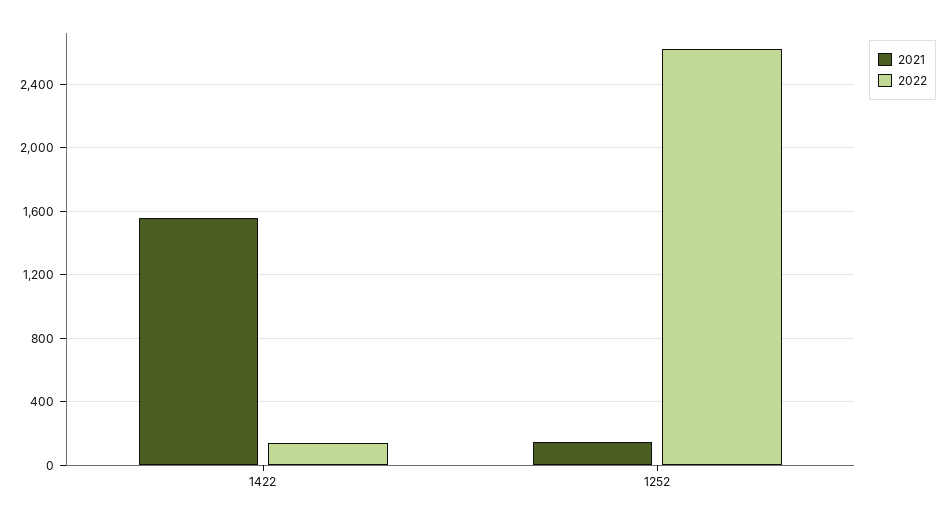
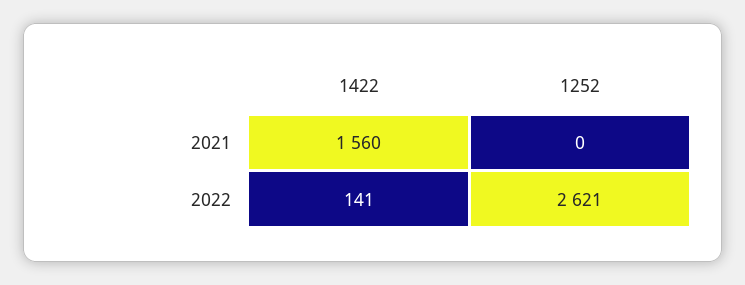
  {
    "2021": {
      "1422": 1560,
-     "1252": 150
+     "1252": 0
    },
    "2022": {
      "1422": 141,
      "1252": 2621
    }
  }

